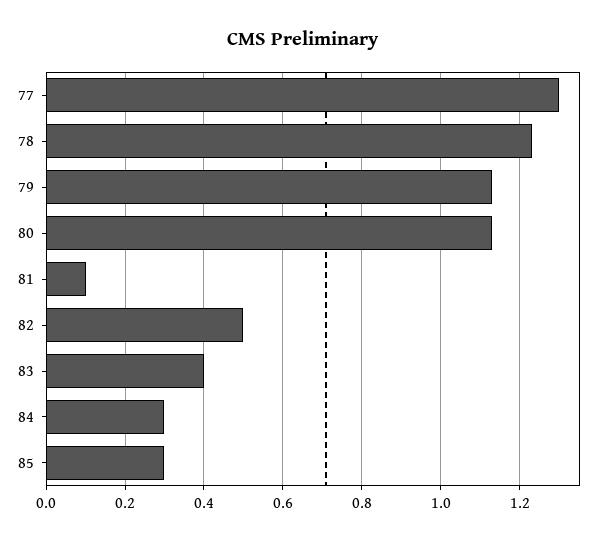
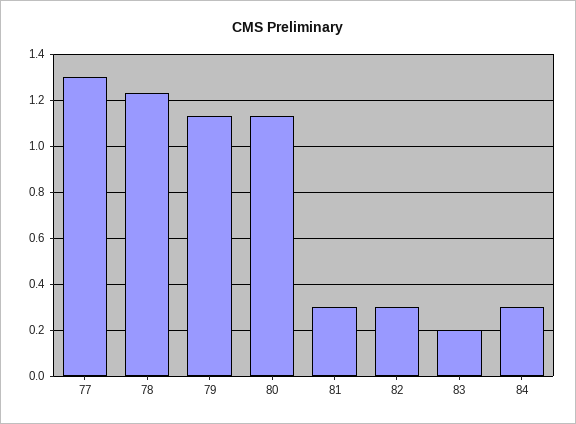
  {
    "77": 1.3,
    "78": 1.25,
    "79": 1.15,
    "80": 1.15,
-   "81": 0.1,
+   "81": 0.3,
-   "82": 0.5,
+   "82": 0.3,
-   "83": 0.4,
+   "83": 0.2,
-   "84": 0.3,
+   "84": 0.3
-   "85": 0.3
  }

